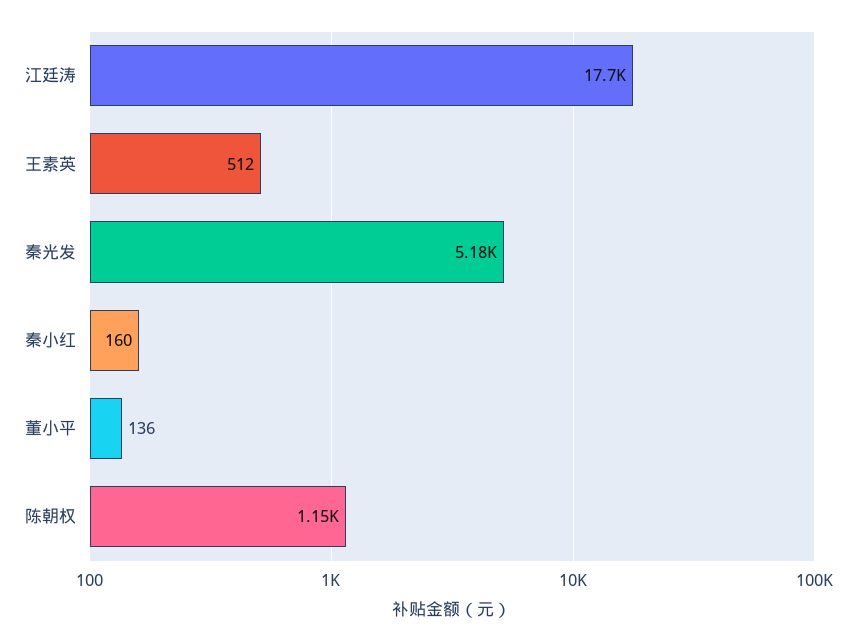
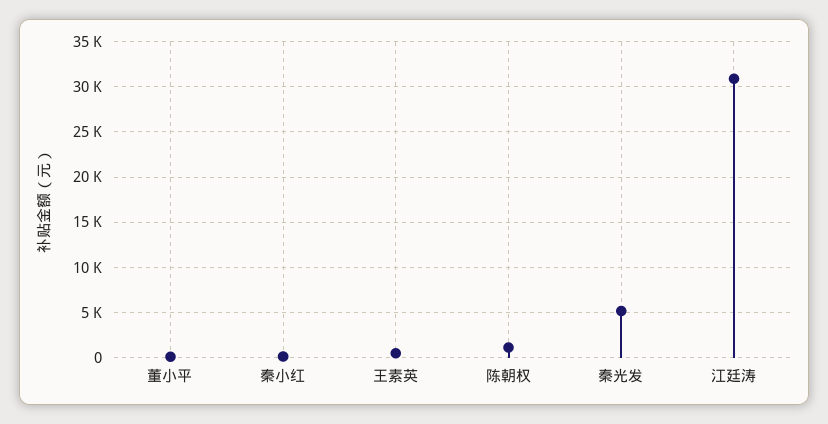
  {
-   "江廷涛": 17700,
+   "江廷涛": 31000,
    "王素英": 512,
    "秦光发": 5180,
    "秦小红": 160,
    "董小平": 136,
    "陈朝权": 1150
  }

